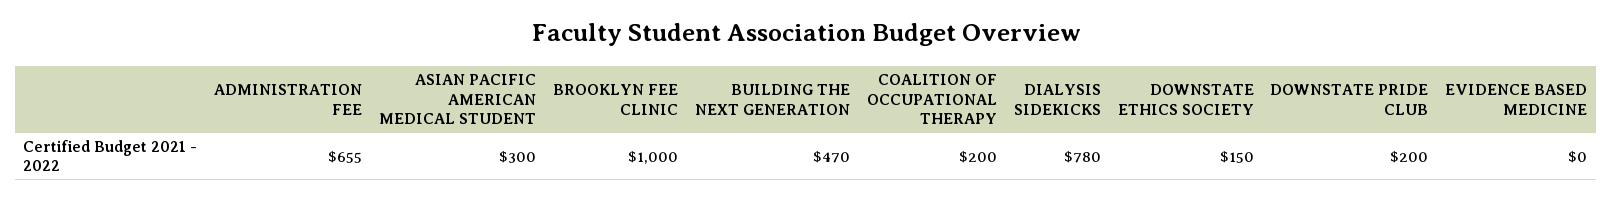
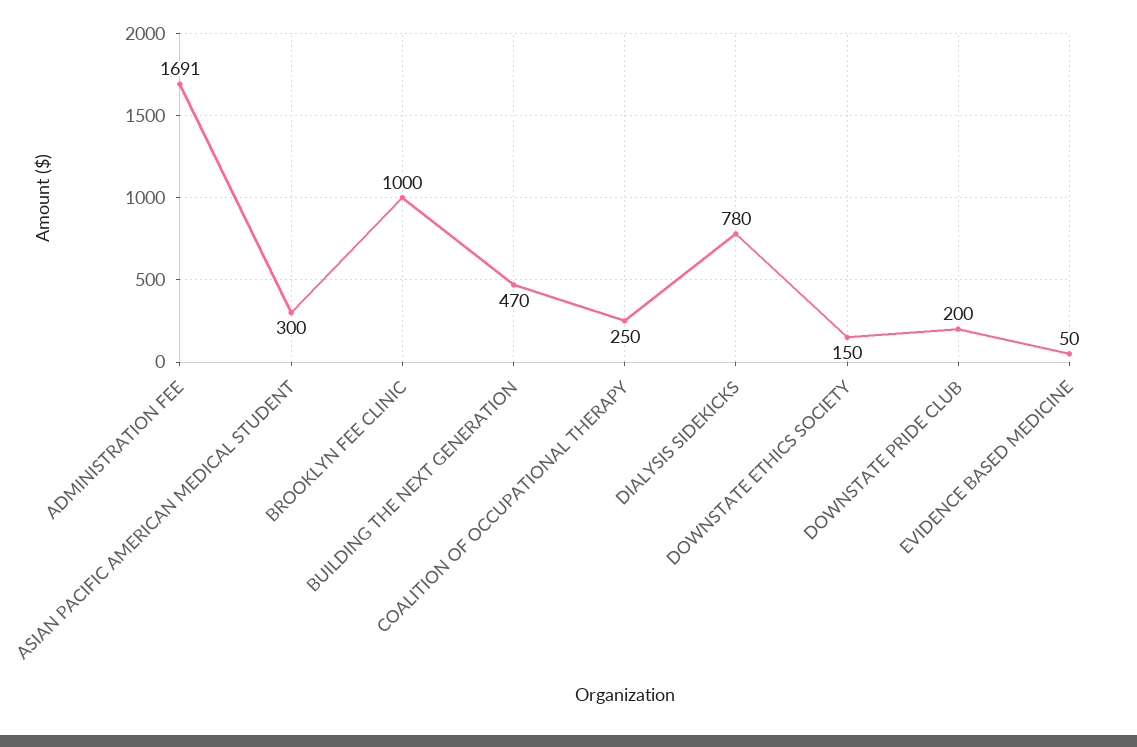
  {
-   "ADMINISTRATION FEE": 655,
+   "ADMINISTRATION FEE": 1691,
    "ASIAN PACIFIC AMERICAN MEDICAL STUDENT": 300,
    "BROOKLYN FEE CLINIC": 1000,
    "BUILDING THE NEXT GENERATION": 470,
-   "COALITION OF OCCUPATIONAL THERAPY": 200,
+   "COALITION OF OCCUPATIONAL THERAPY": 250,
    "DIALYSIS SIDEKICKS": 780,
    "DOWNSTATE ETHICS SOCIETY": 150,
    "DOWNSTATE PRIDE CLUB": 200,
-   "EVIDENCE BASED MEDICINE": 0
+   "EVIDENCE BASED MEDICINE": 50
  }

